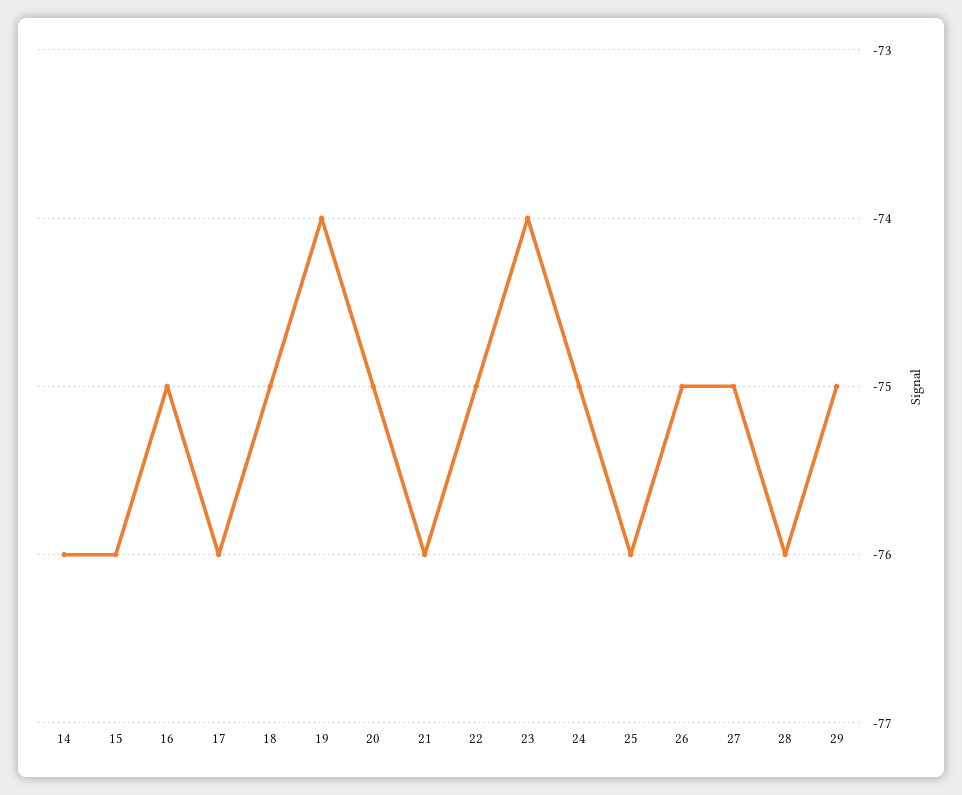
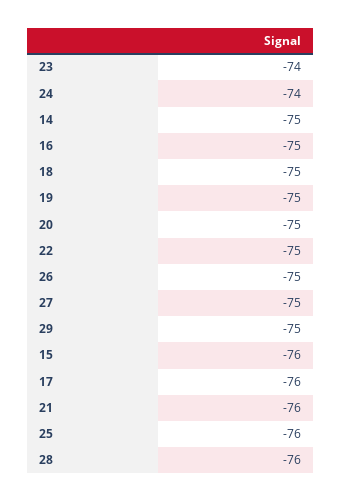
  {
-   "14": -76,
+   "14": -75,
    "15": -76,
    "16": -75,
    "17": -76,
    "18": -75,
-   "19": -74,
+   "19": -75,
    "20": -75,
    "21": -76,
    "22": -75,
    "23": -74,
-   "24": -75,
+   "24": -74,
    "25": -76,
    "26": -75,
    "27": -75,
    "28": -76,
    "29": -75
  }

